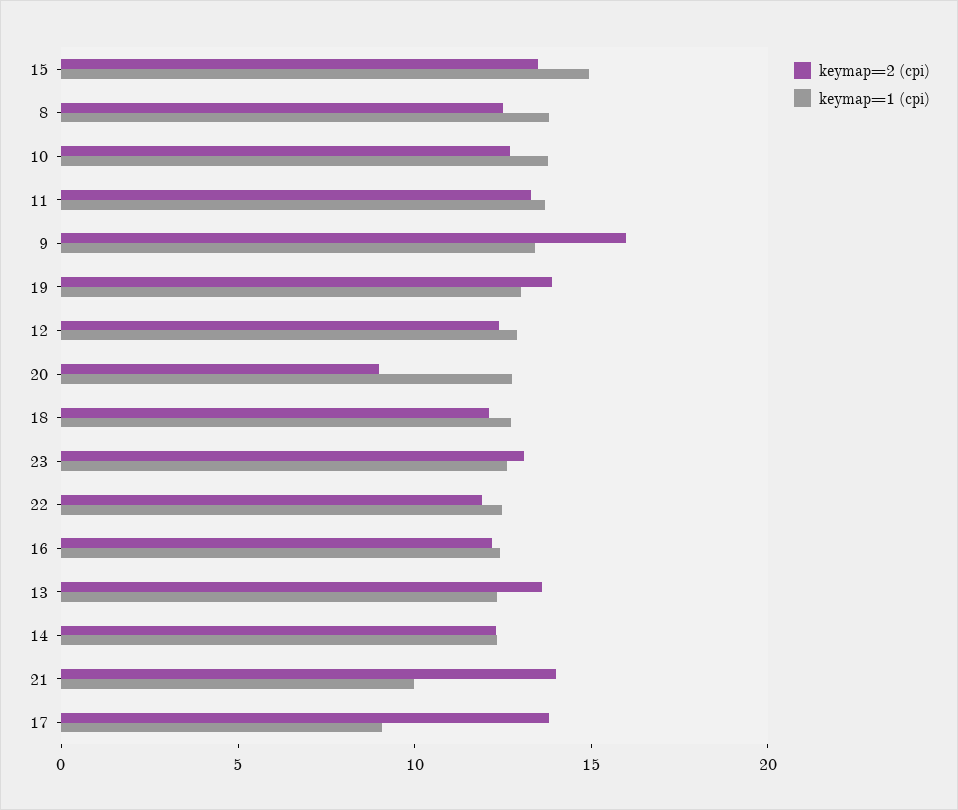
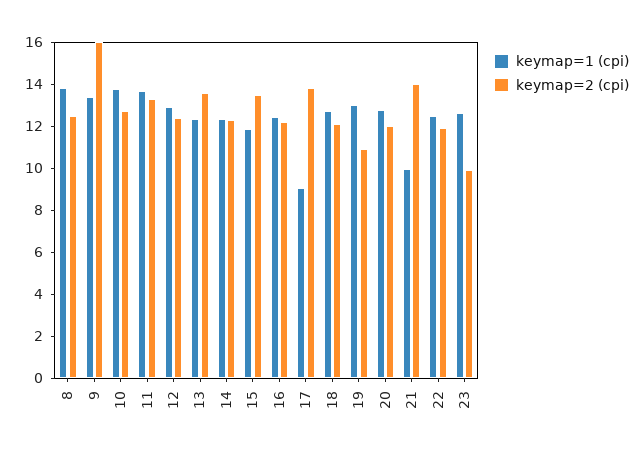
  {
    "keymap=2 (cpi)": {
      "15": 13.5,
      "8": 12.5,
      "10": 12.5,
      "11": 13.5,
      "9": 16,
-     "19": 14,
+     "19": 11,
      "12": 12.5,
-     "20": 9,
+     "20": 12,
      "18": 12,
-     "23": 13,
+     "23": 10,
      "22": 12,
      "16": 12,
      "13": 13.5,
      "14": 12.5,
      "21": 14,
      "17": 14
    },
    "keymap=1 (cpi)": {
-     "15": 15,
+     "15": 12,
      "8": 14,
      "10": 14,
      "11": 13.5,
      "9": 13.5,
      "19": 13,
      "12": 13,
      "20": 13,
      "18": 12.5,
      "23": 12.5,
      "22": 12.5,
      "16": 12.5,
      "13": 12.5,
      "14": 12.5,
      "21": 10,
      "17": 9
    }
  }

